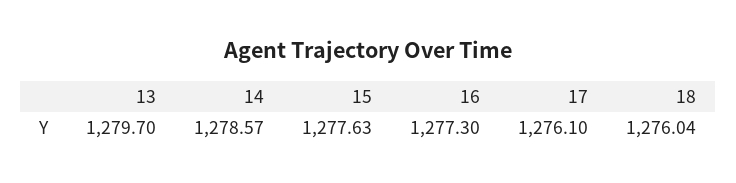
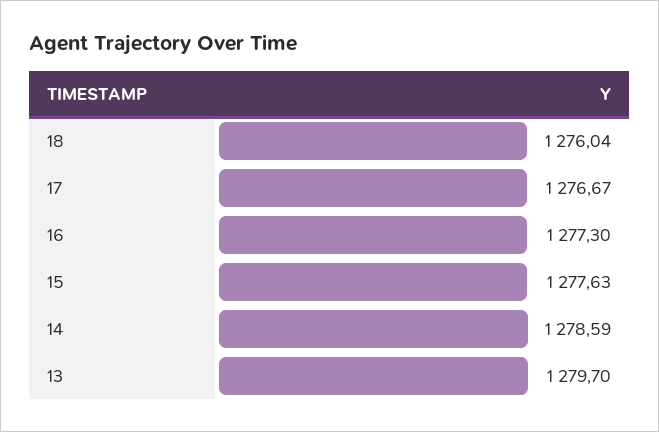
  {
    "13": 1279.7,
-   "14": 1278.57,
+   "14": 1278.59,
    "15": 1277.63,
    "16": 1277.3,
-   "17": 1276.1,
+   "17": 1276.67,
    "18": 1276.04
  }

